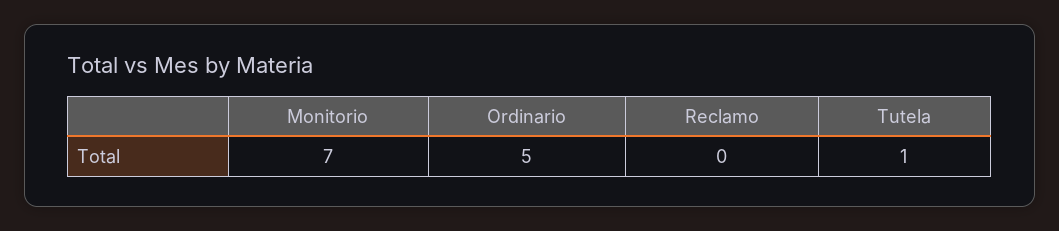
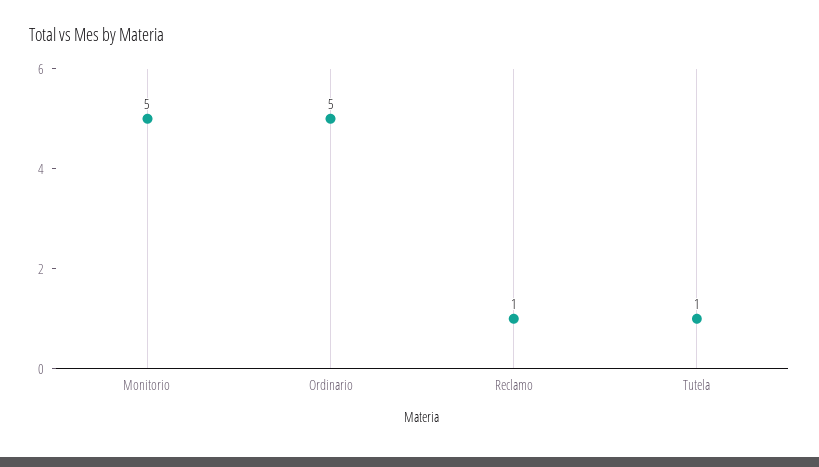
  {
-   "Monitorio": 7,
+   "Monitorio": 5,
    "Ordinario": 5,
-   "Reclamo": 0,
+   "Reclamo": 1,
    "Tutela": 1
  }

